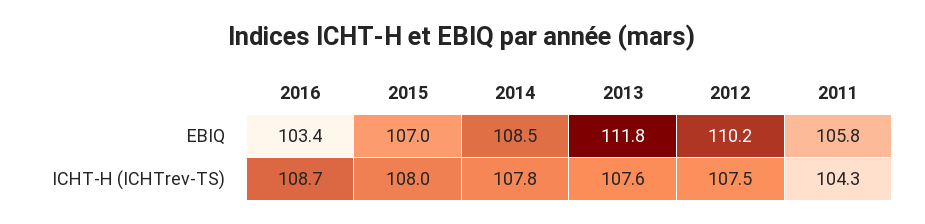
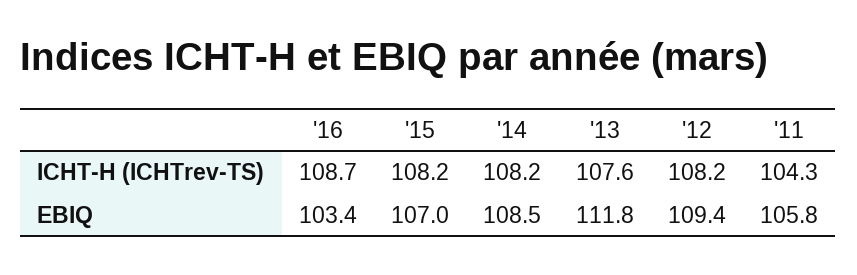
  {
    "2016": {
      "EBIQ": 103.4,
      "ICHT-H (ICHTrev-TS)": 108.7
    },
    "2015": {
      "EBIQ": 107,
-     "ICHT-H (ICHTrev-TS)": 108
+     "ICHT-H (ICHTrev-TS)": 108.2
    },
    "2014": {
      "EBIQ": 108.5,
-     "ICHT-H (ICHTrev-TS)": 107.8
+     "ICHT-H (ICHTrev-TS)": 108.2
    },
    "2013": {
      "EBIQ": 111.8,
      "ICHT-H (ICHTrev-TS)": 107.6
    },
    "2012": {
-     "EBIQ": 110.2,
+     "EBIQ": 109.4,
-     "ICHT-H (ICHTrev-TS)": 107.5
+     "ICHT-H (ICHTrev-TS)": 108.2
    },
    "2011": {
      "EBIQ": 105.8,
      "ICHT-H (ICHTrev-TS)": 104.3
    }
  }

